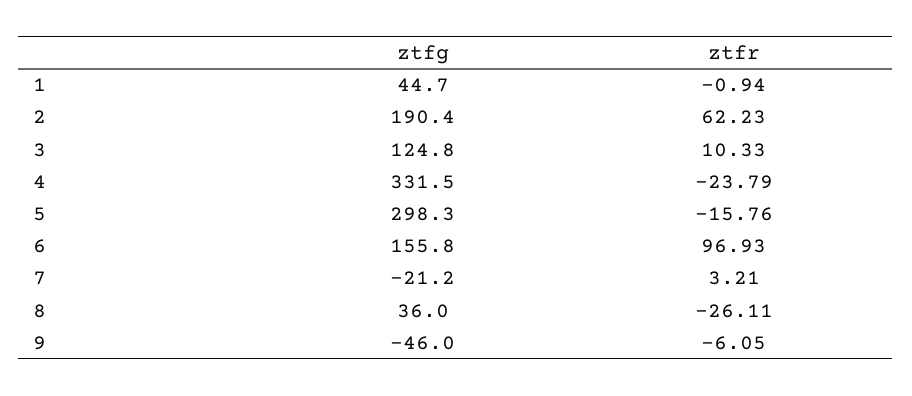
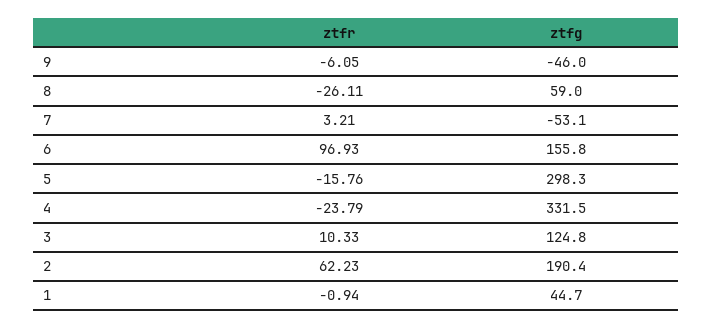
  {
    "ztfg": {
      "1": 44.7,
      "2": 190.4,
      "3": 124.8,
      "4": 331.5,
      "5": 298.3,
      "6": 155.8,
-     "7": -21.2,
+     "7": -53.1,
-     "8": 36,
+     "8": 59,
      "9": -46
    },
    "ztfr": {
      "1": -0.94,
      "2": 62.23,
      "3": 10.33,
      "4": -23.79,
      "5": -15.76,
      "6": 96.93,
      "7": 3.21,
      "8": -26.11,
      "9": -6.05
    }
  }

